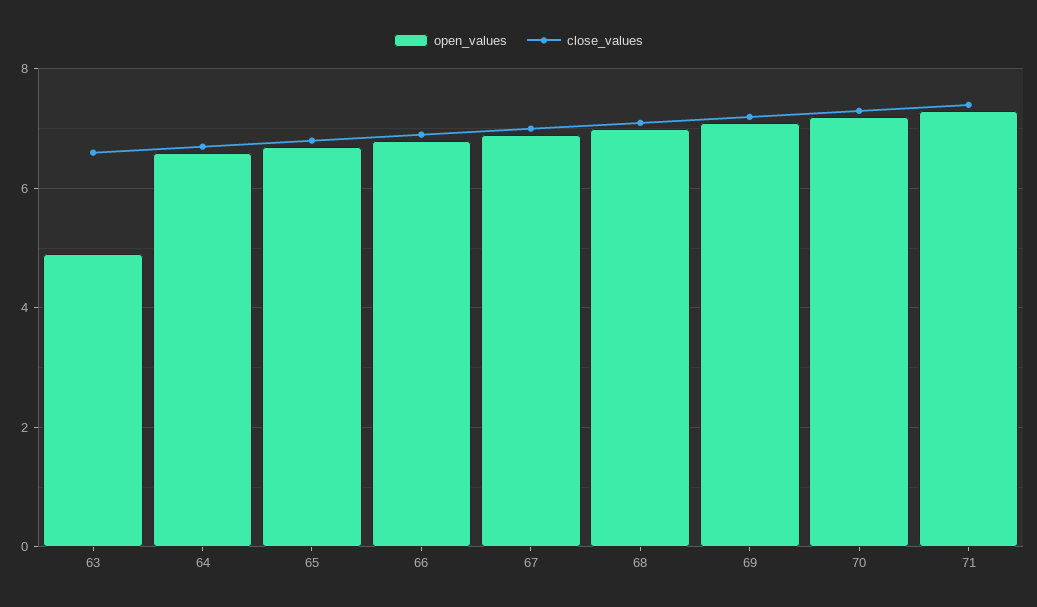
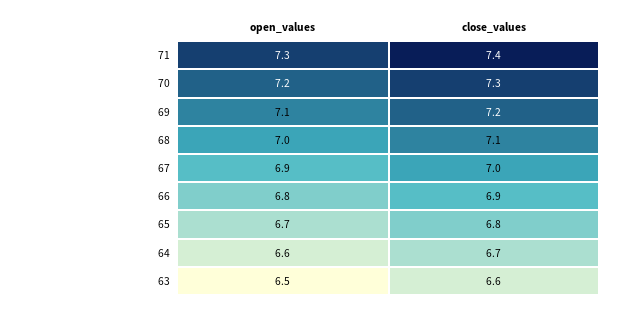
  {
    "open_values": {
-     "63": 5,
+     "63": 6.5,
      "64": 6.6,
      "65": 6.7,
      "66": 6.8,
      "67": 6.9,
      "68": 7,
      "69": 7.1,
      "70": 7.2,
      "71": 7.3
    },
    "close_values": {
      "63": 6.6,
      "64": 6.7,
      "65": 6.8,
      "66": 6.9,
      "67": 7,
      "68": 7.1,
      "69": 7.2,
      "70": 7.3,
      "71": 7.4
    }
  }

